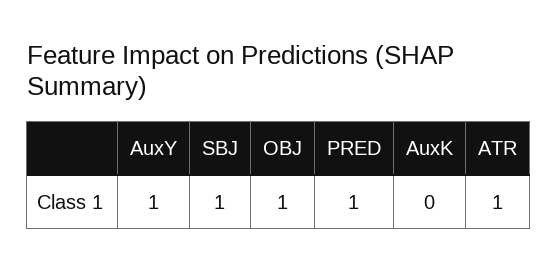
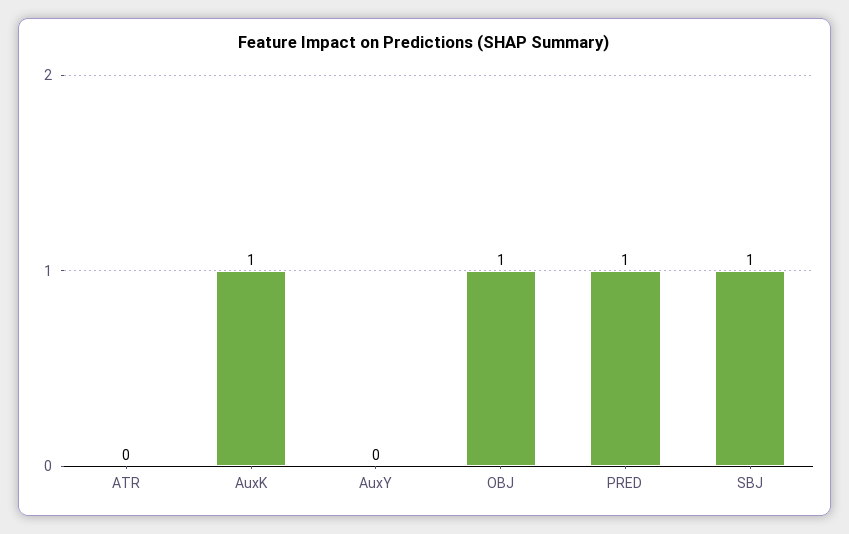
  {
-   "AuxY": 1,
+   "AuxY": 0,
    "SBJ": 1,
    "OBJ": 1,
    "PRED": 1,
-   "AuxK": 0,
+   "AuxK": 1,
-   "ATR": 1
+   "ATR": 0
  }

